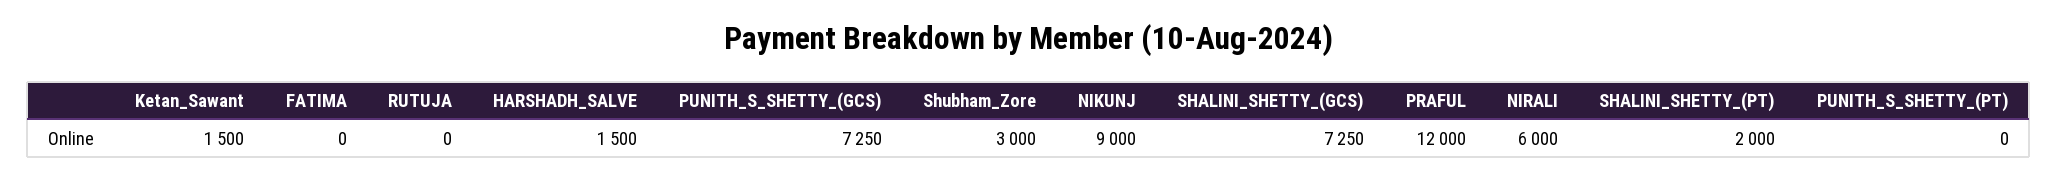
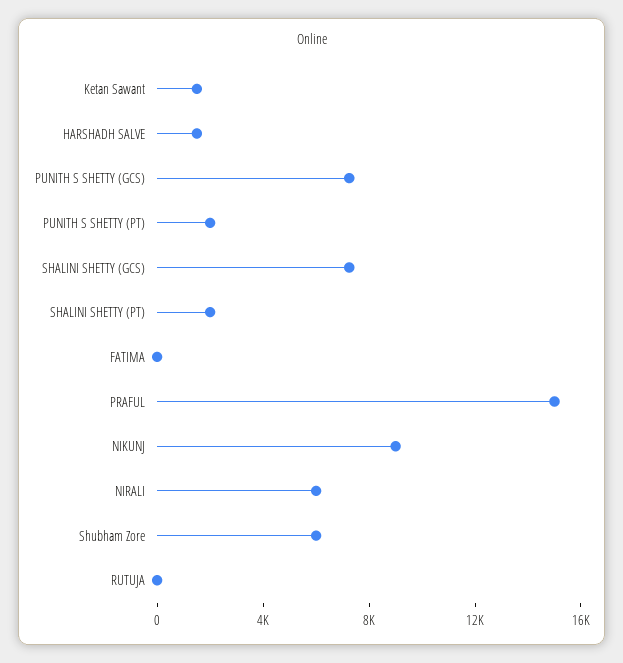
  {
    "Ketan_Sawant": 1500,
    "FATIMA": 0,
    "RUTUJA": 0,
    "HARSHADH_SALVE": 1500,
    "PUNITH_S_SHETTY_(GCS)": 7250,
-   "Shubham_Zore": 3000,
+   "Shubham_Zore": 6000,
    "NIKUNJ": 9000,
    "SHALINI_SHETTY_(GCS)": 7250,
-   "PRAFUL": 12000,
+   "PRAFUL": 15000,
    "NIRALI": 6000,
    "SHALINI_SHETTY_(PT)": 2000,
-   "PUNITH_S_SHETTY_(PT)": 0
+   "PUNITH_S_SHETTY_(PT)": 2000
  }

